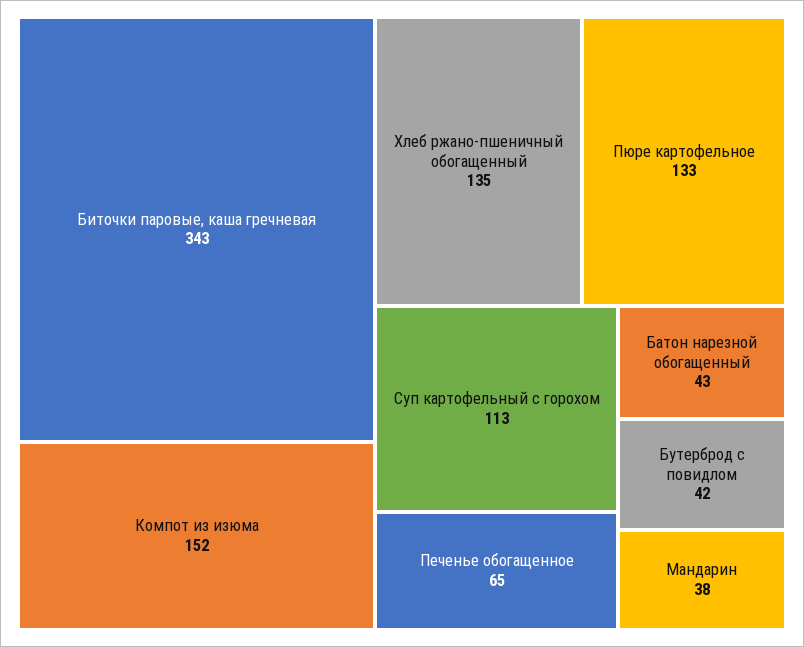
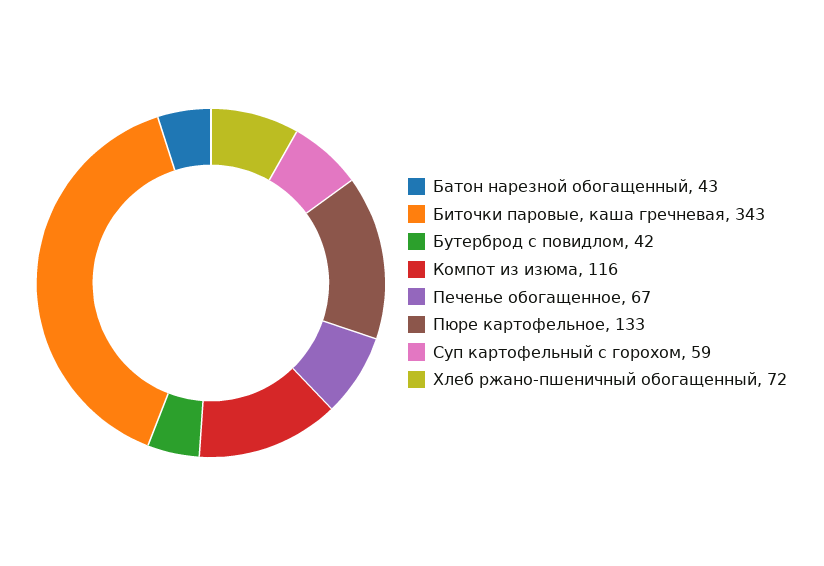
  {
    "Биточки паровые, каша гречневая": 343,
-   "Компот из изюма": 152,
+   "Компот из изюма": 116,
-   "Хлеб ржано-пшеничный обогащенный": 135,
+   "Хлеб ржано-пшеничный обогащенный": 72,
    "Пюре картофельное": 133,
-   "Суп картофельный с горохом": 113,
+   "Суп картофельный с горохом": 59,
-   "Печенье обогащенное": 65,
+   "Печенье обогащенное": 67,
    "Батон нарезной обогащенный": 43,
-   "Бутерброд с повидлом": 42,
+   "Бутерброд с повидлом": 42
-   "Мандарин": 38
  }

